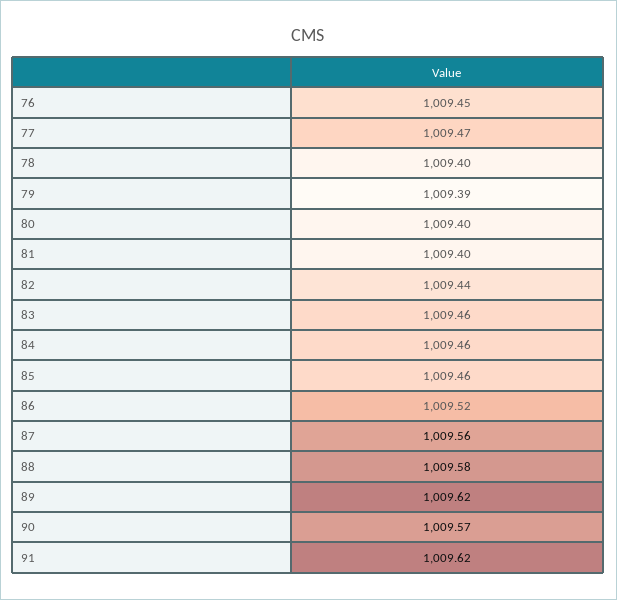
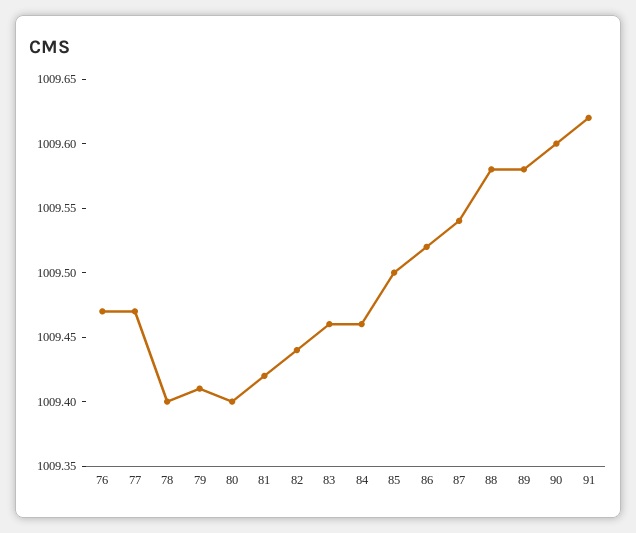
  {
-   "76": 1009.45,
+   "76": 1009.47,
    "77": 1009.47,
    "78": 1009.4,
-   "79": 1009.39,
+   "79": 1009.41,
    "80": 1009.4,
-   "81": 1009.4,
+   "81": 1009.42,
    "82": 1009.44,
    "83": 1009.46,
    "84": 1009.46,
-   "85": 1009.46,
+   "85": 1009.5,
    "86": 1009.52,
-   "87": 1009.56,
+   "87": 1009.54,
    "88": 1009.58,
-   "89": 1009.62,
+   "89": 1009.58,
-   "90": 1009.57,
+   "90": 1009.6,
    "91": 1009.62
  }

